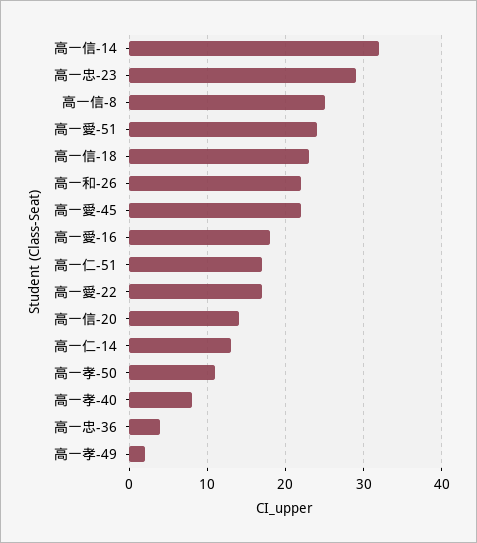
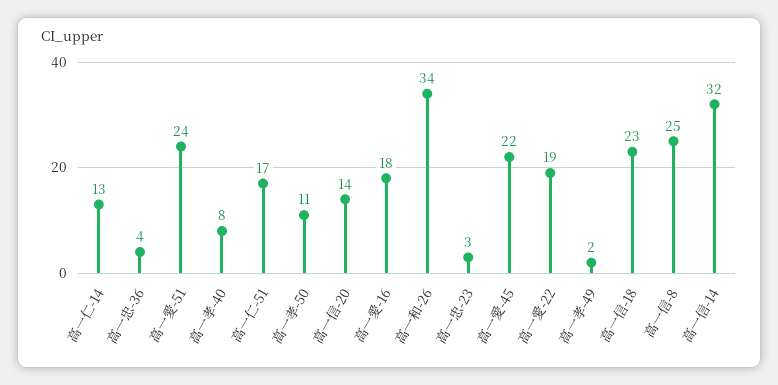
  {
    "高一信-14": 32,
-   "高一忠-23": 29,
+   "高一忠-23": 3,
    "高一信-8": 25,
    "高一愛-51": 24,
    "高一信-18": 23,
-   "高一和-26": 22,
+   "高一和-26": 34,
    "高一愛-45": 22,
    "高一愛-16": 18,
    "高一仁-51": 17,
-   "高一愛-22": 17,
+   "高一愛-22": 19,
    "高一信-20": 14,
    "高一仁-14": 13,
    "高一孝-50": 11,
    "高一孝-40": 8,
    "高一忠-36": 4,
    "高一孝-49": 2
  }

